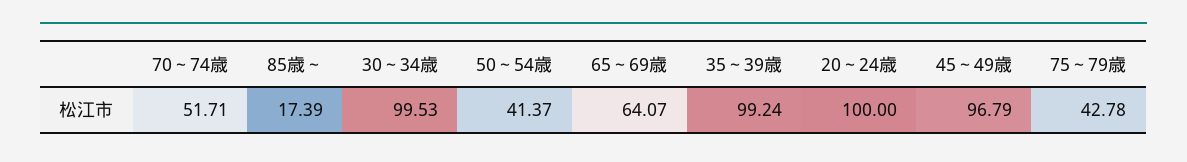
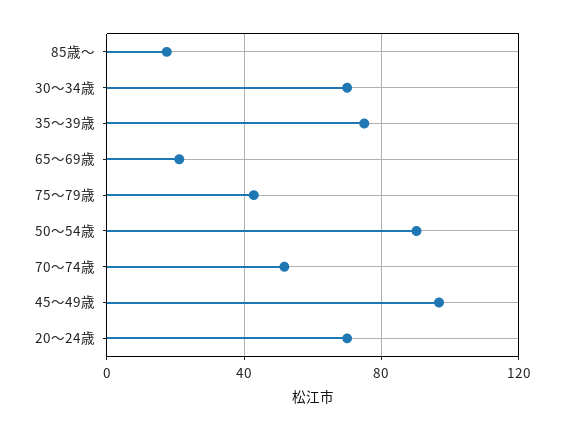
  {
    "70～74歳": 51.71,
    "85歳～": 17.39,
-   "30～34歳": 99.53,
+   "30～34歳": 70,
-   "50～54歳": 41.37,
+   "50～54歳": 90,
-   "65～69歳": 64.07,
+   "65～69歳": 20,
-   "35～39歳": 99.24,
+   "35～39歳": 75,
-   "20～24歳": 100,
+   "20～24歳": 70,
    "45～49歳": 96.79,
    "75～79歳": 42.78
  }

